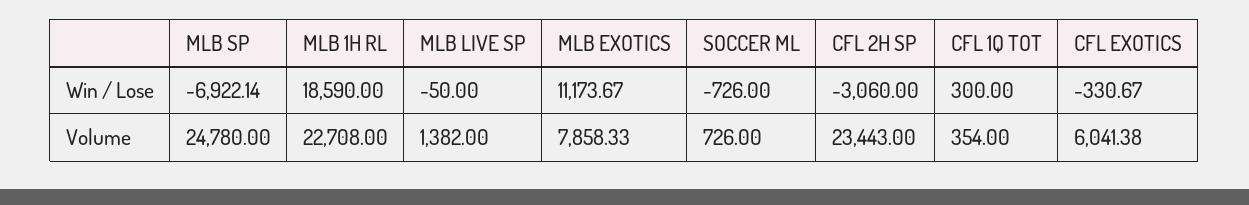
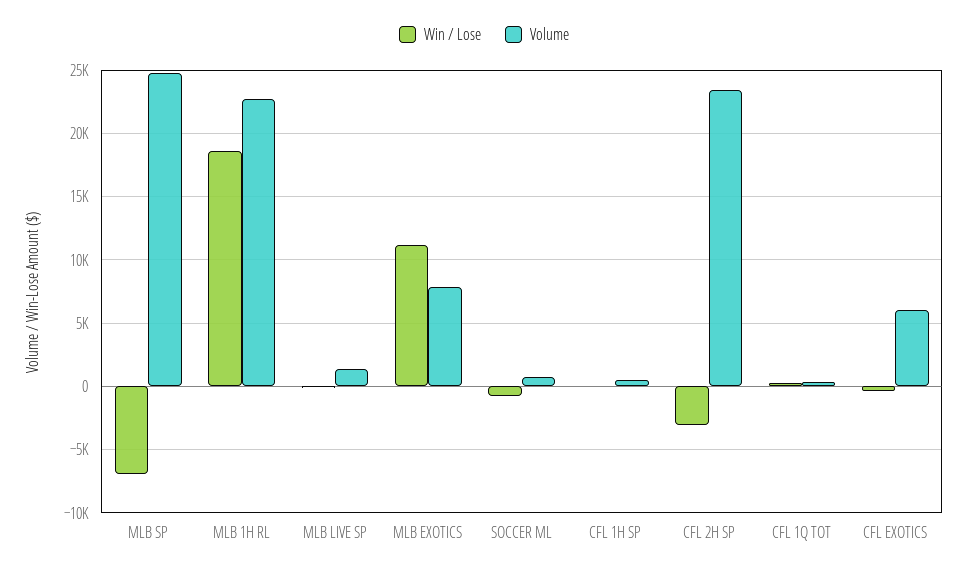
  {
    "Win / Lose": {
      "MLB SP": -6922.14,
      "MLB 1H RL": 18590,
      "MLB LIVE SP": -50,
      "MLB EXOTICS": 11173.67,
      "SOCCER ML": -726,
      "CFL 2H SP": -3060,
      "CFL 1Q TOT": 300,
-     "CFL EXOTICS": -330.67
+     "CFL EXOTICS": -330.67,
+     "CFL 1H SP": 0
    },
    "Volume": {
      "MLB SP": 24780,
      "MLB 1H RL": 22708,
      "MLB LIVE SP": 1382,
      "MLB EXOTICS": 7858.33,
      "SOCCER ML": 726,
      "CFL 2H SP": 23443,
      "CFL 1Q TOT": 354,
-     "CFL EXOTICS": 6041.38
+     "CFL EXOTICS": 6041.38,
+     "CFL 1H SP": 500
    }
  }

